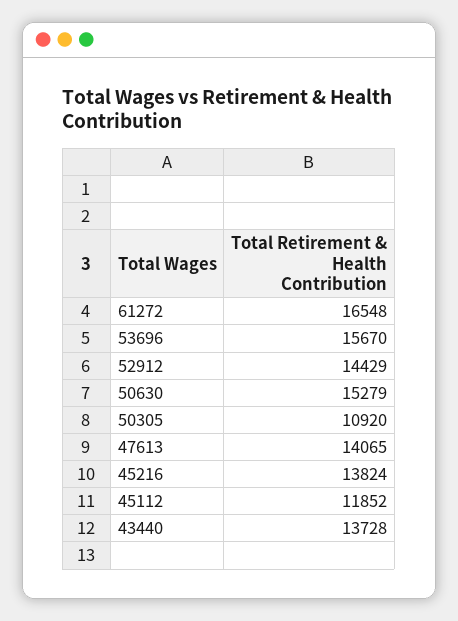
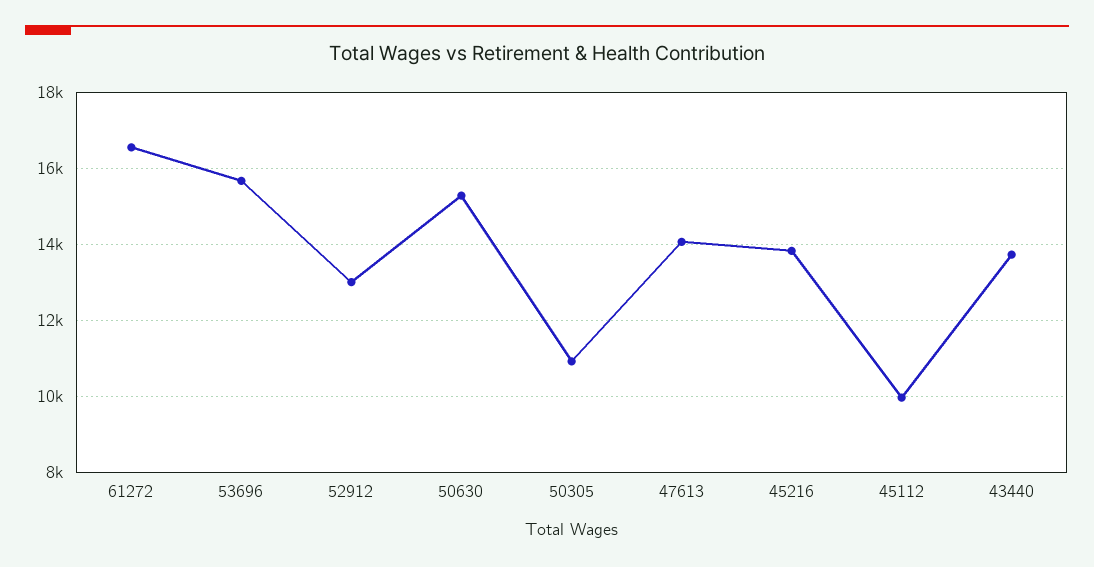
  {
    "61272": 16548,
    "53696": 15670,
-   "52912": 14429,
+   "52912": 13000,
    "50630": 15279,
    "50305": 10920,
    "47613": 14065,
    "45216": 13824,
-   "45112": 11852,
+   "45112": 10000,
    "43440": 13728
  }

